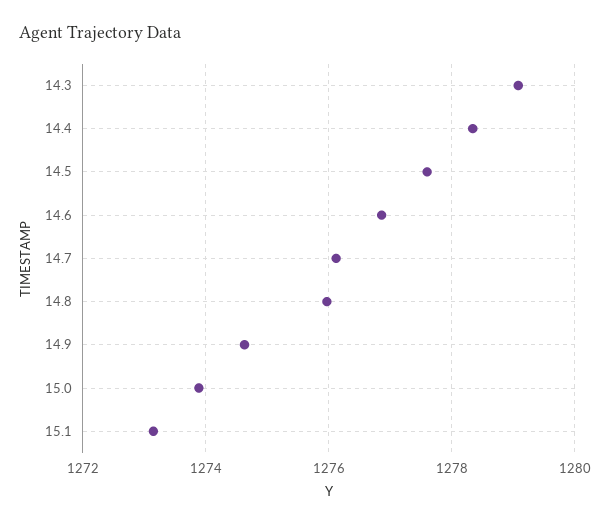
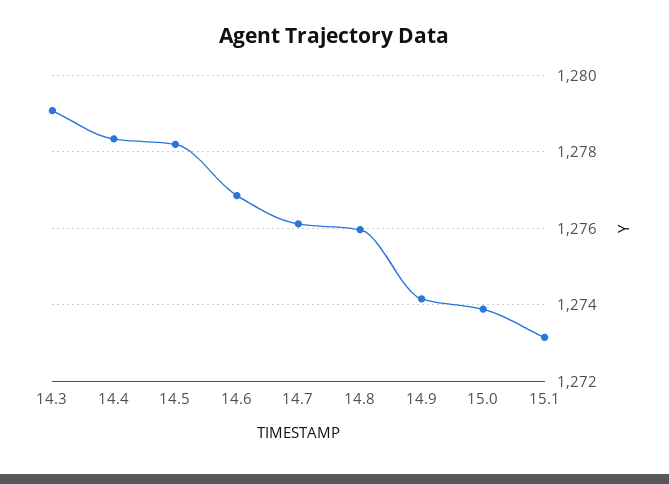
  {
    "14.3": 1279,
    "14.4": 1278.4,
-   "14.5": 1277.6,
+   "14.5": 1278.2,
    "14.6": 1276.8,
    "14.7": 1276.2,
    "14.8": 1276,
-   "14.9": 1274.6,
+   "14.9": 1274.2,
    "15.0": 1273.8,
    "15.1": 1273.2
  }

